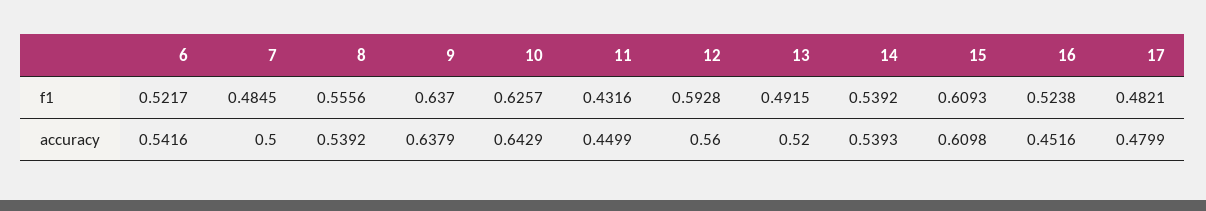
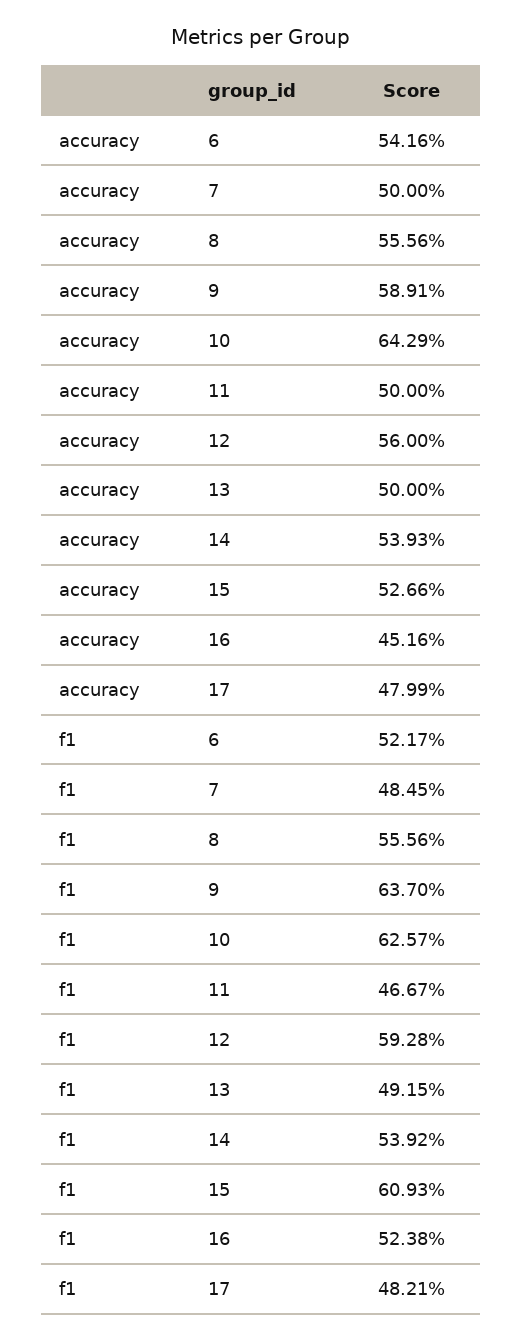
  {
    "6": {
      "f1": 0.5217,
      "accuracy": 0.5416
    },
    "7": {
      "f1": 0.4845,
      "accuracy": 0.5
    },
    "8": {
      "f1": 0.5556,
-     "accuracy": 0.5392
+     "accuracy": 0.5556
    },
    "9": {
      "f1": 0.637,
-     "accuracy": 0.6379
+     "accuracy": 0.5891
    },
    "10": {
      "f1": 0.6257,
      "accuracy": 0.6429
    },
    "11": {
-     "f1": 0.4316,
+     "f1": 0.4667,
-     "accuracy": 0.4499
+     "accuracy": 0.5
    },
    "12": {
      "f1": 0.5928,
      "accuracy": 0.56
    },
    "13": {
      "f1": 0.4915,
-     "accuracy": 0.52
+     "accuracy": 0.5
    },
    "14": {
      "f1": 0.5392,
      "accuracy": 0.5393
    },
    "15": {
      "f1": 0.6093,
-     "accuracy": 0.6098
+     "accuracy": 0.5266
    },
    "16": {
      "f1": 0.5238,
      "accuracy": 0.4516
    },
    "17": {
      "f1": 0.4821,
      "accuracy": 0.4799
    }
  }

